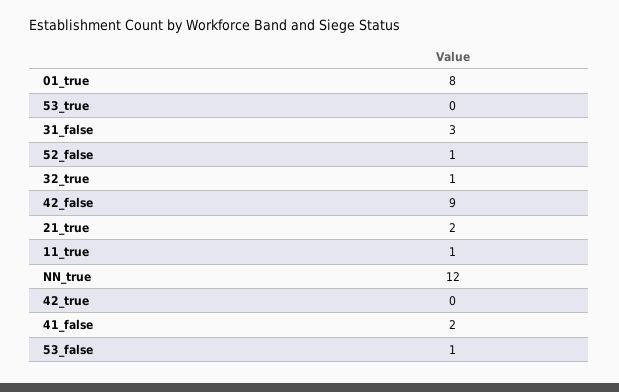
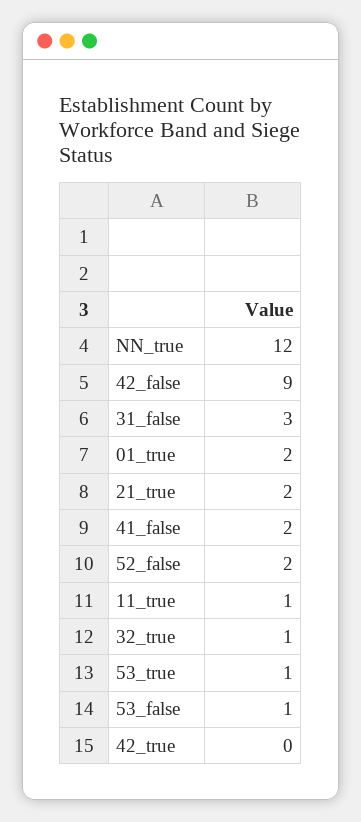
  {
-   "01_true": 8,
+   "01_true": 2,
-   "53_true": 0,
+   "53_true": 1,
    "31_false": 3,
-   "52_false": 1,
+   "52_false": 2,
    "32_true": 1,
    "42_false": 9,
    "21_true": 2,
    "11_true": 1,
    "NN_true": 12,
    "42_true": 0,
    "41_false": 2,
    "53_false": 1
  }

